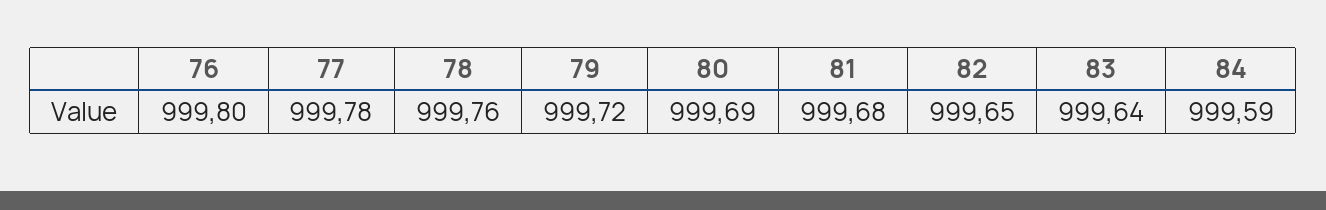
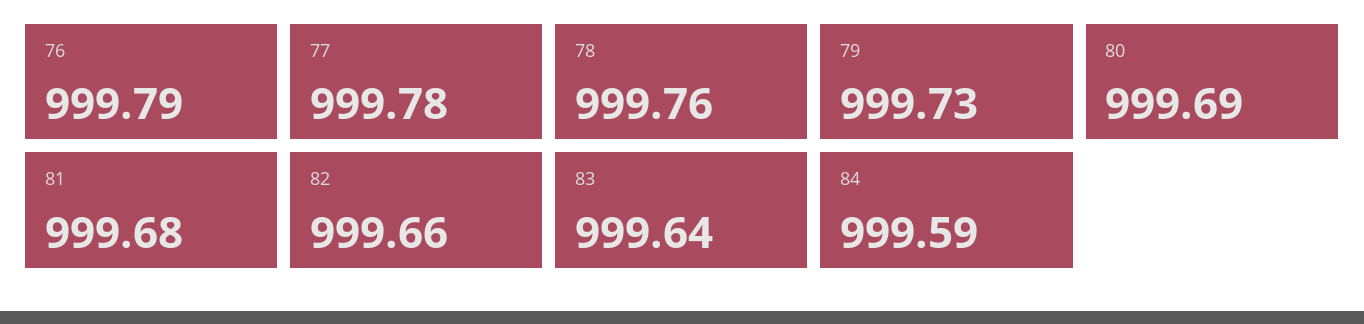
  {
-   "76": 999.8,
+   "76": 999.79,
    "77": 999.78,
    "78": 999.76,
-   "79": 999.72,
+   "79": 999.73,
    "80": 999.69,
    "81": 999.68,
-   "82": 999.65,
+   "82": 999.66,
    "83": 999.64,
    "84": 999.59
  }

